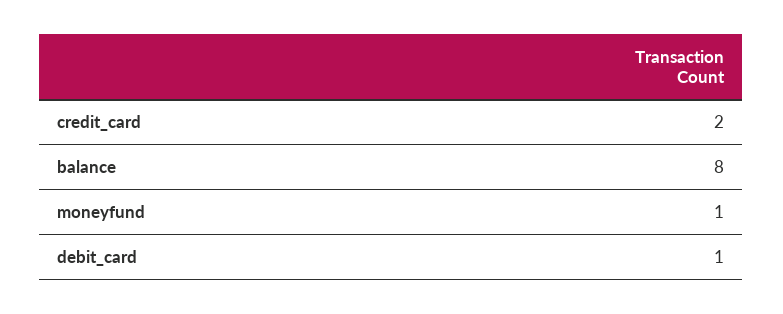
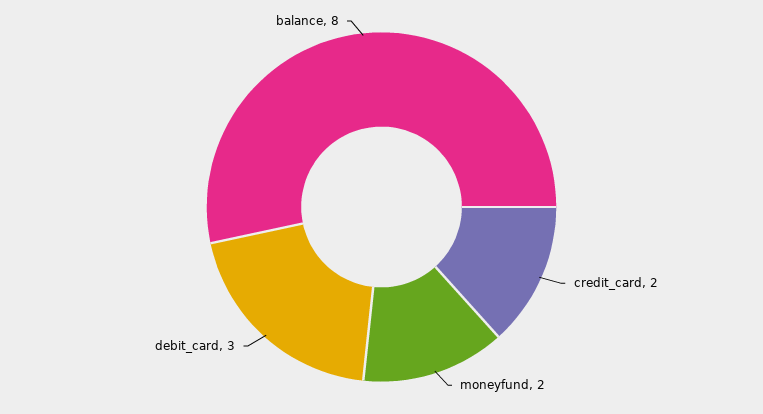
  {
    "credit_card": 2,
    "balance": 8,
-   "moneyfund": 1,
+   "moneyfund": 2,
-   "debit_card": 1
+   "debit_card": 3
  }

